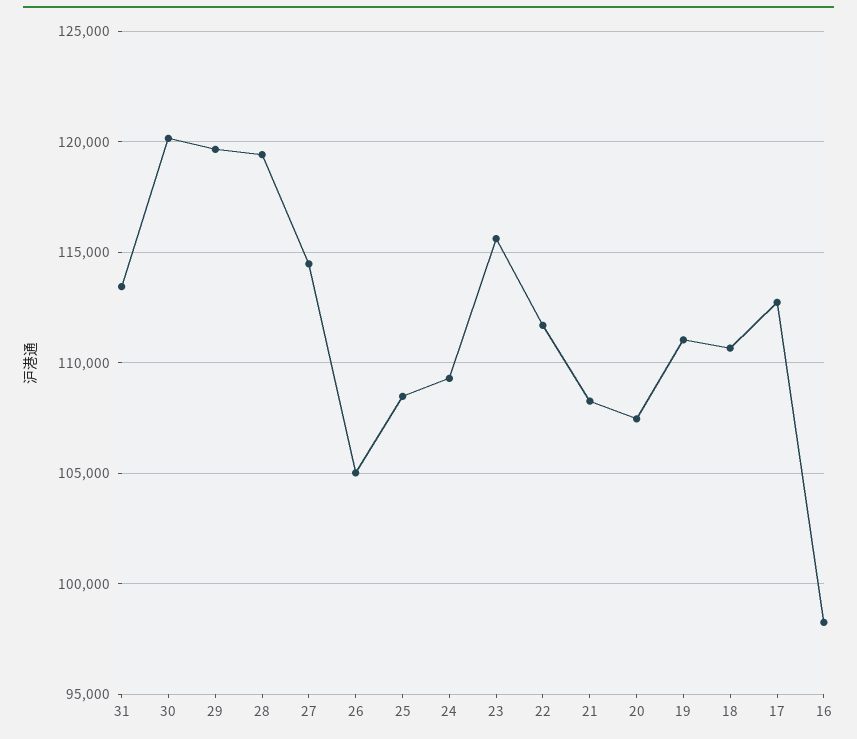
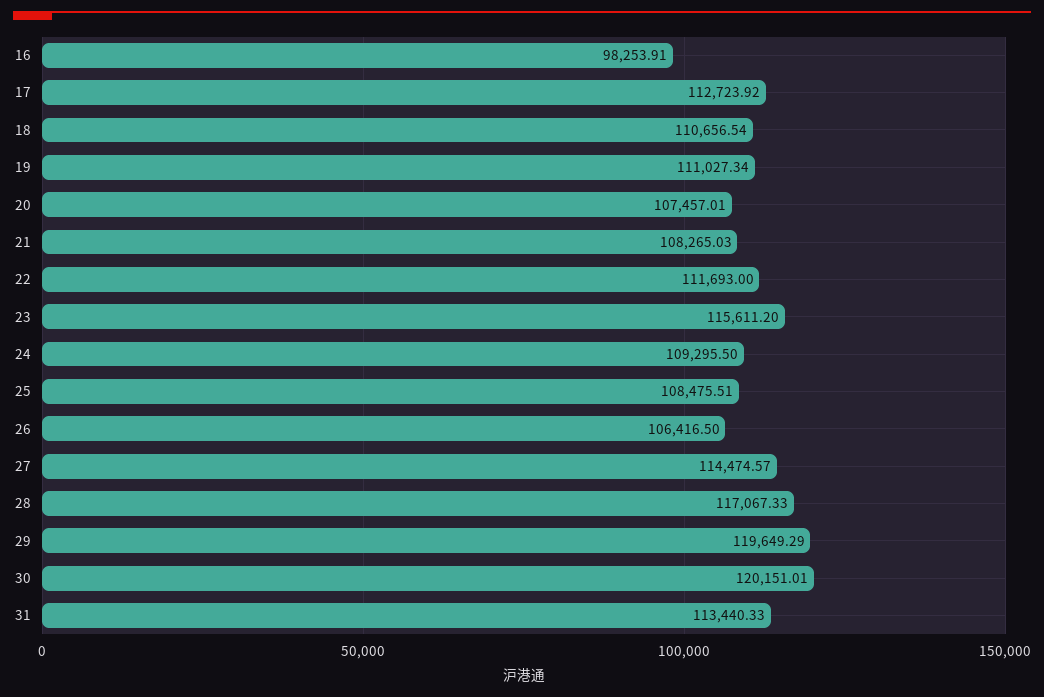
  {
    "31": 113440.33,
    "30": 120151.01,
    "29": 119649.29,
-   "28": 119500,
+   "28": 117067.33,
    "27": 114474.57,
-   "26": 105000,
+   "26": 106416.5,
    "25": 108475.51,
    "24": 109295.5,
    "23": 115611.2,
    "22": 111693,
    "21": 108265.03,
    "20": 107457.01,
    "19": 111027.34,
    "18": 110656.54,
    "17": 112723.92,
    "16": 98253.91
  }

